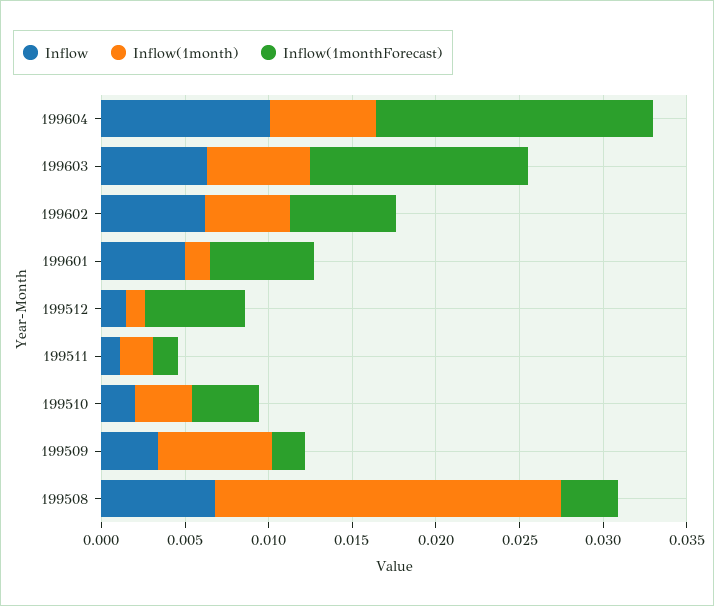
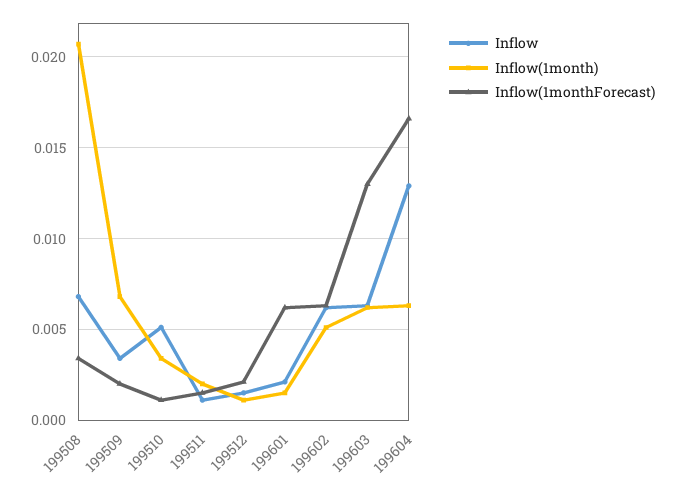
  {
    "Inflow": {
-     "199604": 0.01,
+     "199604": 0.013,
      "199603": 0.0065,
      "199602": 0.006,
-     "199601": 0.005,
+     "199601": 0.002,
      "199512": 0.0015,
      "199511": 0.001,
-     "199510": 0.002,
+     "199510": 0.005,
      "199509": 0.0035,
      "199508": 0.007
    },
    "Inflow(1month)": {
      "199604": 0.0065,
      "199603": 0.006,
      "199602": 0.005,
      "199601": 0.0015,
      "199512": 0.001,
      "199511": 0.002,
      "199510": 0.0035,
      "199509": 0.007,
      "199508": 0.0205
    },
    "Inflow(1monthForecast)": {
      "199604": 0.0165,
      "199603": 0.013,
      "199602": 0.0065,
      "199601": 0.006,
-     "199512": 0.006,
+     "199512": 0.002,
      "199511": 0.0015,
-     "199510": 0.004,
+     "199510": 0.001,
      "199509": 0.002,
      "199508": 0.0035
    }
  }

